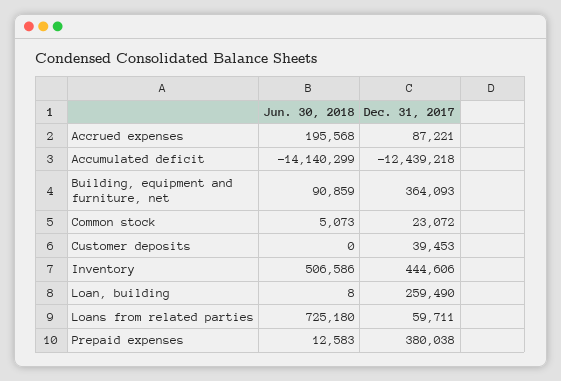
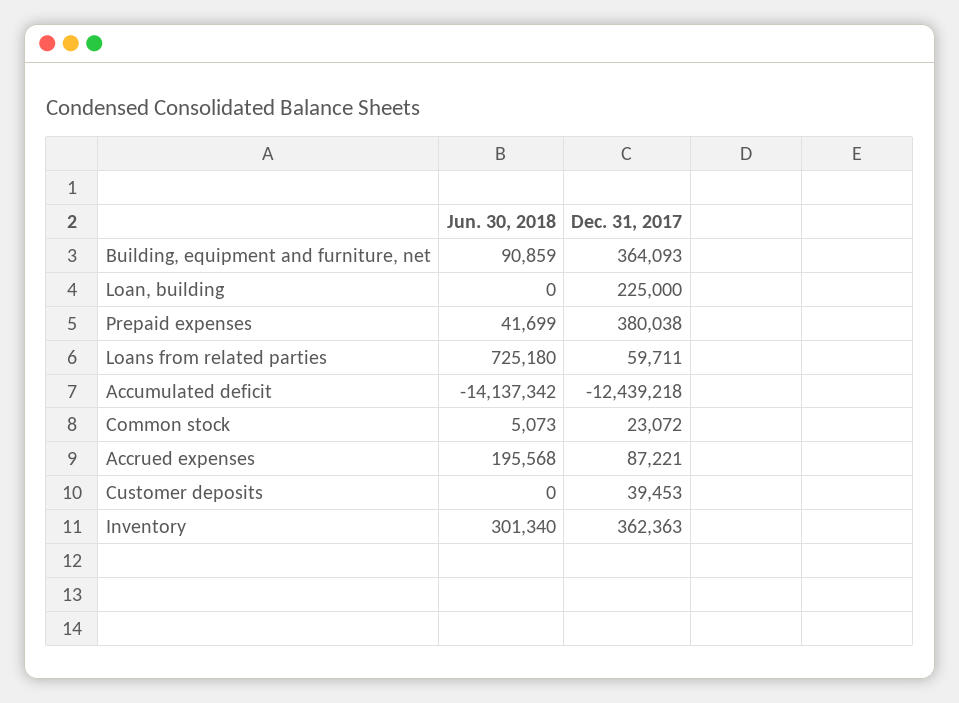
  {
    "Jun. 30, 2018": {
      "Accrued expenses": 195568,
-     "Accumulated deficit": -14140299,
+     "Accumulated deficit": -14137342,
      "Building, equipment and furniture, net": 90859,
      "Common stock": 5073,
      "Customer deposits": 0,
-     "Inventory": 506586,
+     "Inventory": 301340,
-     "Loan, building": 8,
+     "Loan, building": 0,
      "Loans from related parties": 725180,
-     "Prepaid expenses": 12583
+     "Prepaid expenses": 41699
    },
    "Dec. 31, 2017": {
      "Accrued expenses": 87221,
      "Accumulated deficit": -12439218,
      "Building, equipment and furniture, net": 364093,
      "Common stock": 23072,
      "Customer deposits": 39453,
-     "Inventory": 444606,
+     "Inventory": 362363,
-     "Loan, building": 259490,
+     "Loan, building": 225000,
      "Loans from related parties": 59711,
      "Prepaid expenses": 380038
    }
  }

